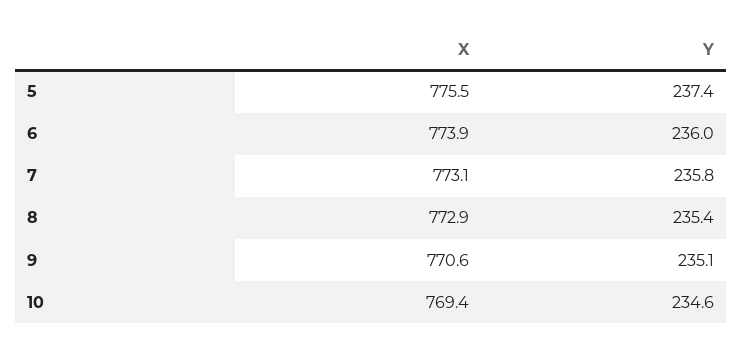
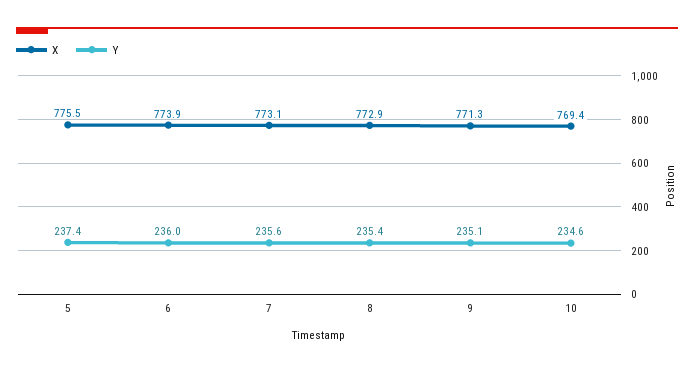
  {
    "X": {
      "5": 775.5,
      "6": 773.9,
      "7": 773.1,
      "8": 772.9,
-     "9": 770.6,
+     "9": 771.3,
      "10": 769.4
    },
    "Y": {
      "5": 237.4,
      "6": 236,
-     "7": 235.8,
+     "7": 235.6,
      "8": 235.4,
      "9": 235.1,
      "10": 234.6
    }
  }

